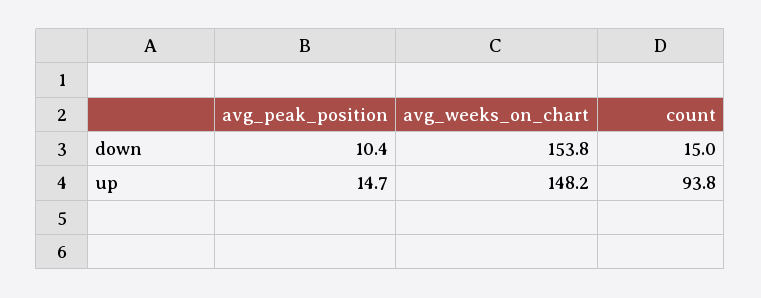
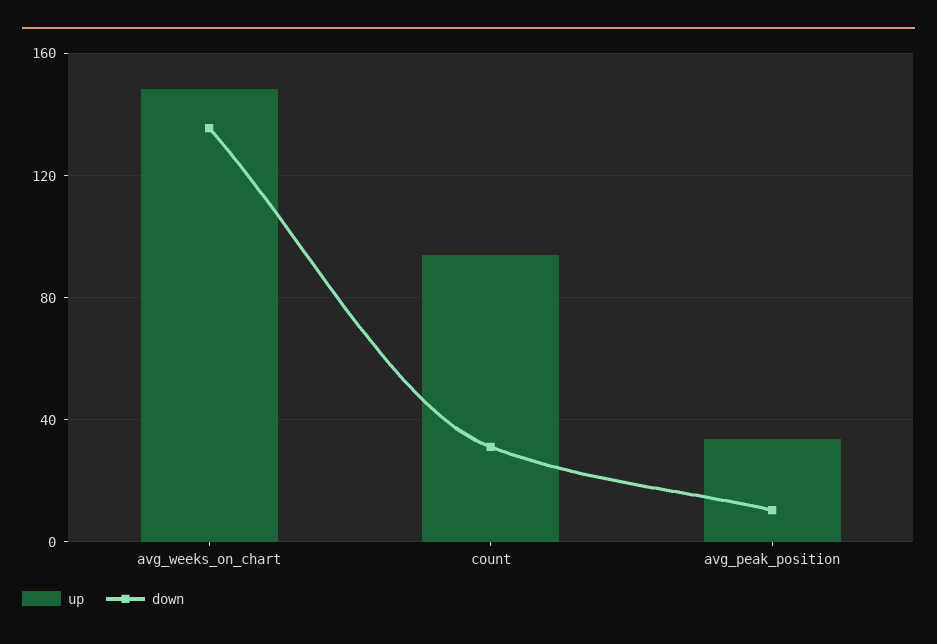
  {
    "down": {
      "avg_peak_position": 10.4,
-     "avg_weeks_on_chart": 153.8,
+     "avg_weeks_on_chart": 135,
-     "count": 15
+     "count": 30
    },
    "up": {
-     "avg_peak_position": 14.7,
+     "avg_peak_position": 35,
      "avg_weeks_on_chart": 148.2,
      "count": 93.8
    }
  }

